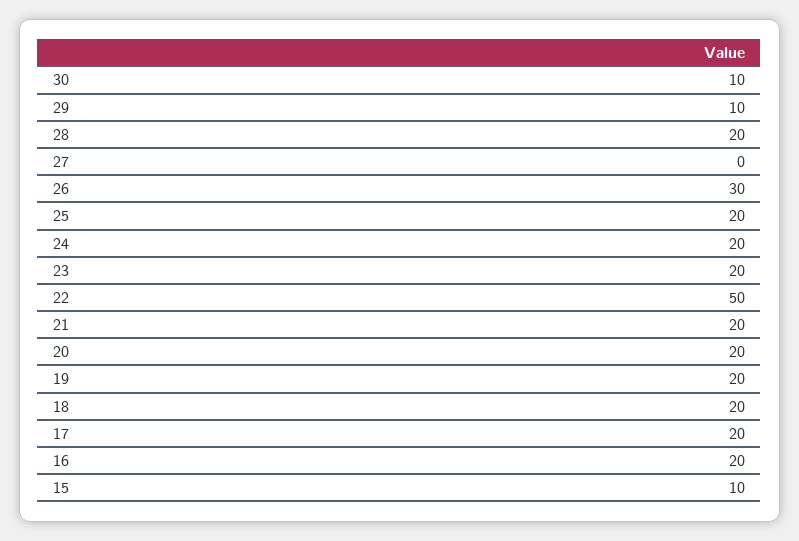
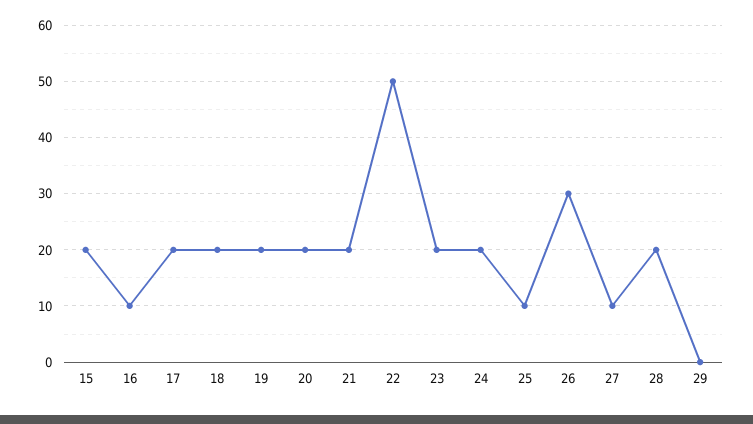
  {
-   "30": 10,
-   "29": 10,
+   "29": 0,
    "28": 20,
-   "27": 0,
+   "27": 10,
    "26": 30,
-   "25": 20,
+   "25": 10,
    "24": 20,
    "23": 20,
    "22": 50,
    "21": 20,
    "20": 20,
    "19": 20,
    "18": 20,
    "17": 20,
-   "16": 20,
+   "16": 10,
-   "15": 10
+   "15": 20
  }

